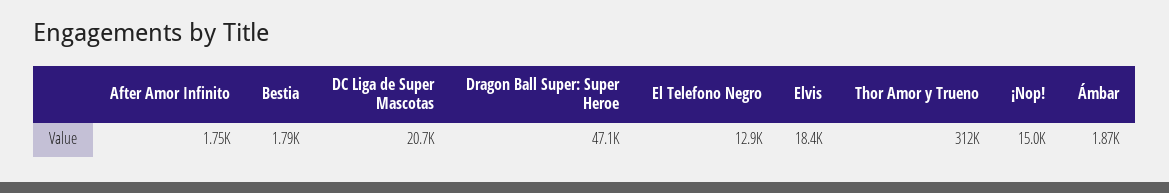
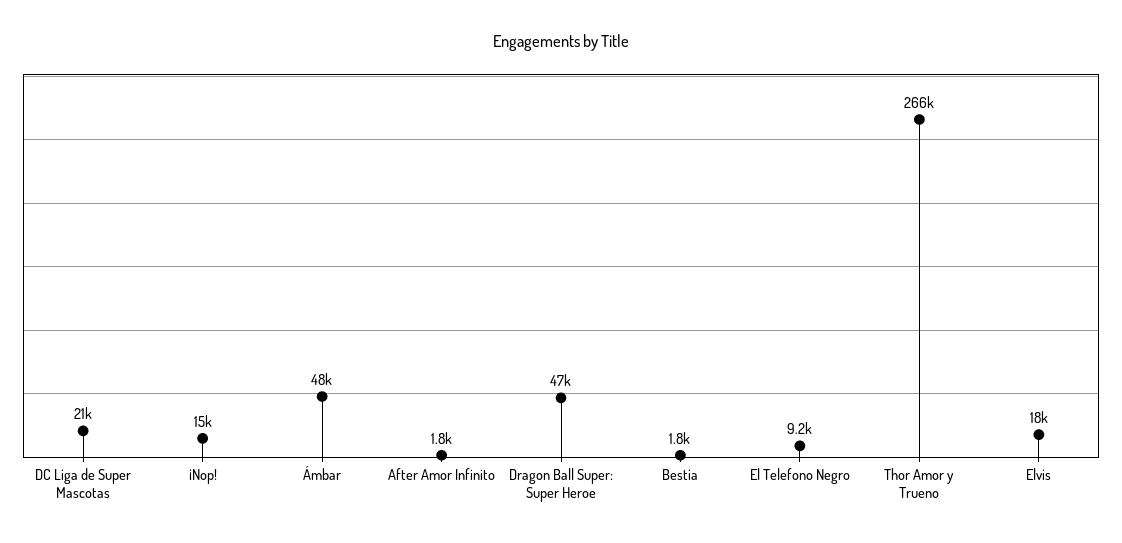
  {
    "After Amor Infinito": 1750,
    "Bestia": 1790,
    "DC Liga de Super Mascotas": 20700,
    "Dragon Ball Super: Super Heroe": 47100,
-   "El Telefono Negro": 12900,
+   "El Telefono Negro": 9200,
    "Elvis": 18400,
-   "Thor Amor y Trueno": 312000,
+   "Thor Amor y Trueno": 266000,
    "¡Nop!": 15000,
-   "Ámbar": 1870
+   "Ámbar": 48000
  }

